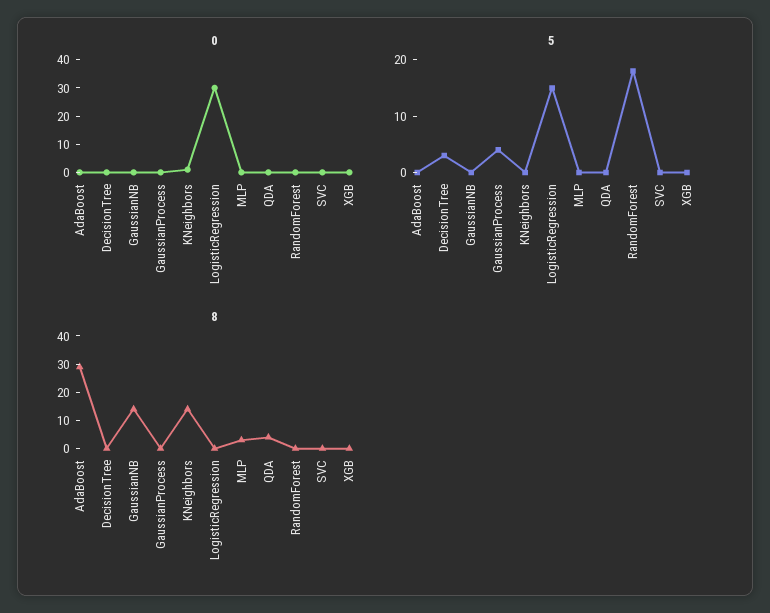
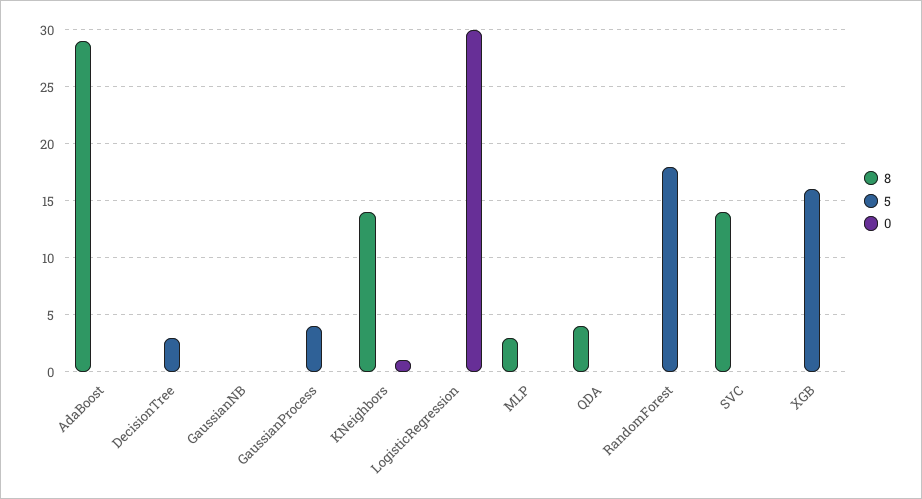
  {
    "0": {
      "AdaBoost": 0,
      "DecisionTree": 0,
      "GaussianNB": 0,
      "GaussianProcess": 0,
      "KNeighbors": 1,
      "LogisticRegression": 30,
      "MLP": 0,
      "QDA": 0,
      "RandomForest": 0,
      "SVC": 0,
      "XGB": 0
    },
    "5": {
      "AdaBoost": 0,
      "DecisionTree": 3,
      "GaussianNB": 0,
      "GaussianProcess": 4,
      "KNeighbors": 0,
-     "LogisticRegression": 15,
+     "LogisticRegression": 0,
      "MLP": 0,
      "QDA": 0,
      "RandomForest": 18,
      "SVC": 0,
-     "XGB": 0
+     "XGB": 16
    },
    "8": {
      "AdaBoost": 29,
      "DecisionTree": 0,
-     "GaussianNB": 15,
+     "GaussianNB": 0,
      "GaussianProcess": 0,
      "KNeighbors": 14,
      "LogisticRegression": 0,
      "MLP": 3,
      "QDA": 4,
      "RandomForest": 0,
-     "SVC": 0,
+     "SVC": 14,
      "XGB": 0
    }
  }

